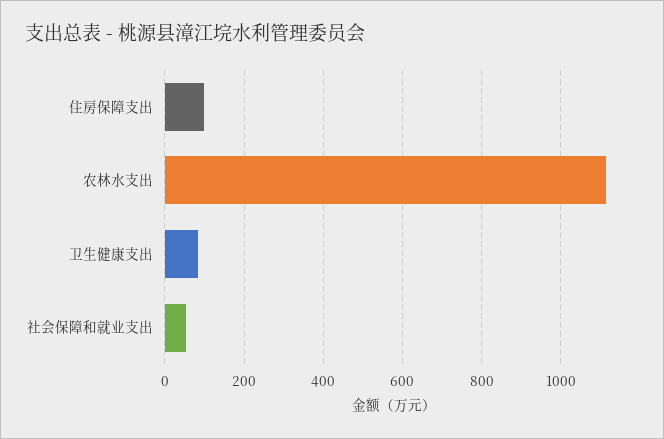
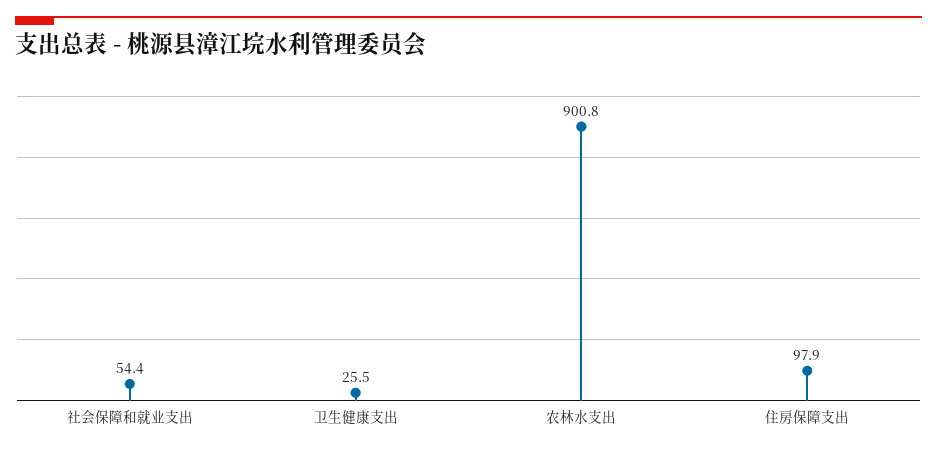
  {
    "住房保障支出": 97.9,
-   "农林水支出": 1120,
+   "农林水支出": 900.8,
-   "卫生健康支出": 80,
+   "卫生健康支出": 25.5,
    "社会保障和就业支出": 54.4
  }

